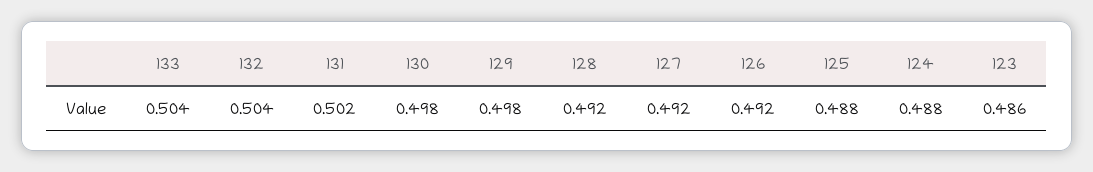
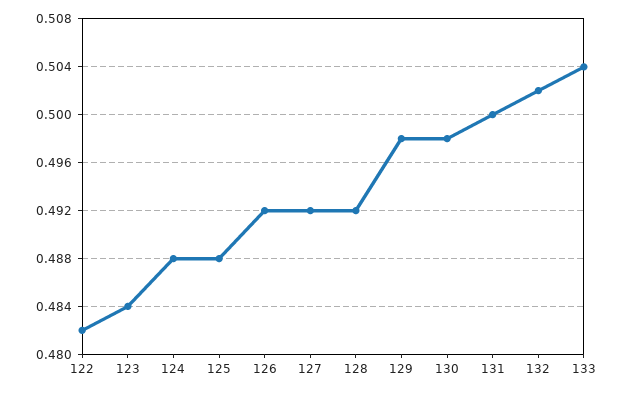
  {
    "133": 0.504,
-   "132": 0.504,
+   "132": 0.502,
-   "131": 0.502,
+   "131": 0.5,
    "130": 0.498,
    "129": 0.498,
    "128": 0.492,
    "127": 0.492,
    "126": 0.492,
    "125": 0.488,
    "124": 0.488,
-   "123": 0.486
+   "123": 0.484,
+   "122": 0.482
  }

